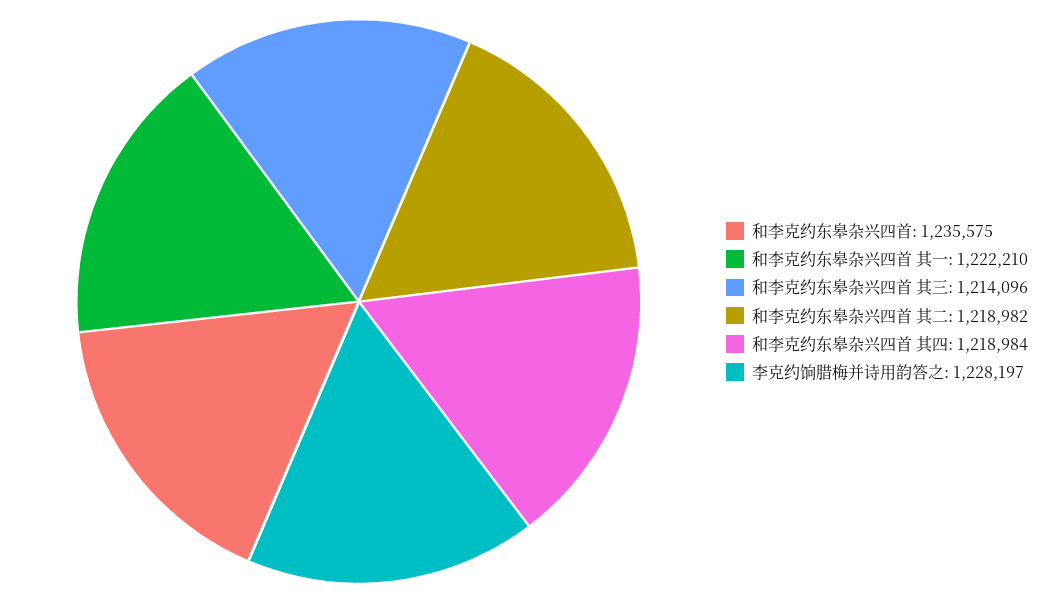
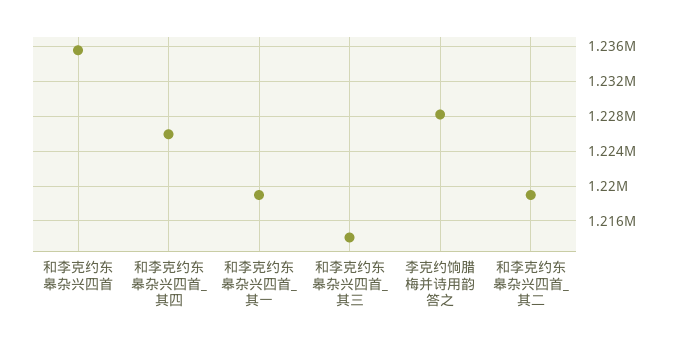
  {
    "和李克约东皋杂兴四首": 1235575,
-   "和李克约东皋杂兴四首 其一": 1222210,
+   "和李克约东皋杂兴四首 其一": 1219000,
    "和李克约东皋杂兴四首 其三": 1214096,
    "和李克约东皋杂兴四首 其二": 1218982,
-   "和李克约东皋杂兴四首 其四": 1218984,
+   "和李克约东皋杂兴四首 其四": 1226000,
    "李克约饷腊梅并诗用韵答之": 1228197
  }

